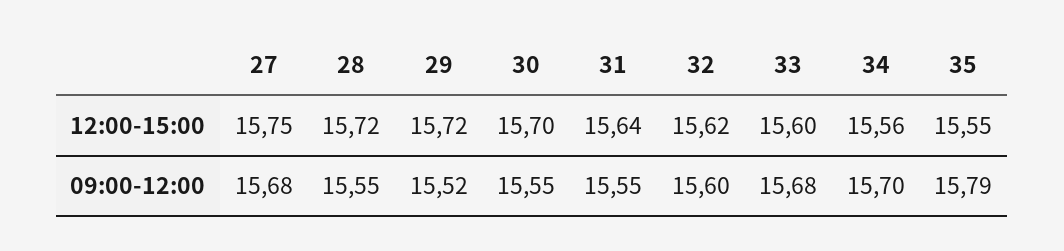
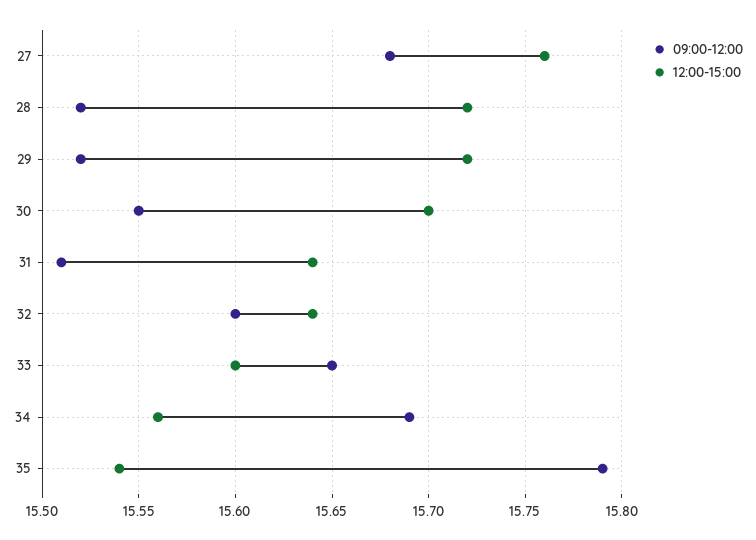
  {
    "12:00-15:00": {
-     "27": 15.75,
+     "27": 15.76,
      "28": 15.72,
      "29": 15.72,
      "30": 15.7,
      "31": 15.64,
-     "32": 15.62,
+     "32": 15.64,
      "33": 15.6,
      "34": 15.56,
-     "35": 15.55
+     "35": 15.54
    },
    "09:00-12:00": {
      "27": 15.68,
-     "28": 15.55,
+     "28": 15.52,
      "29": 15.52,
      "30": 15.55,
-     "31": 15.55,
+     "31": 15.51,
      "32": 15.6,
-     "33": 15.68,
+     "33": 15.65,
-     "34": 15.7,
+     "34": 15.69,
      "35": 15.79
    }
  }

